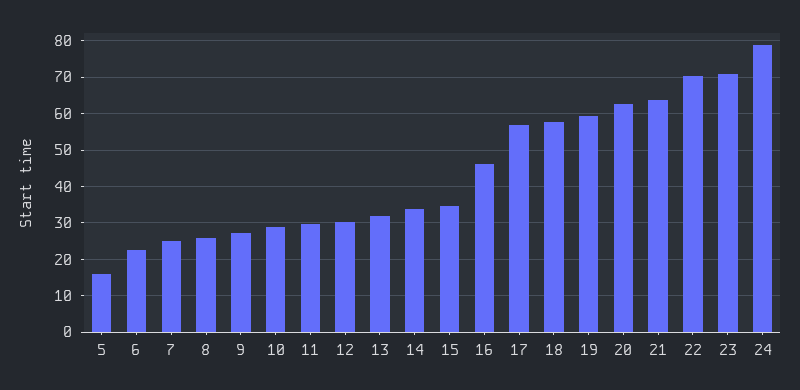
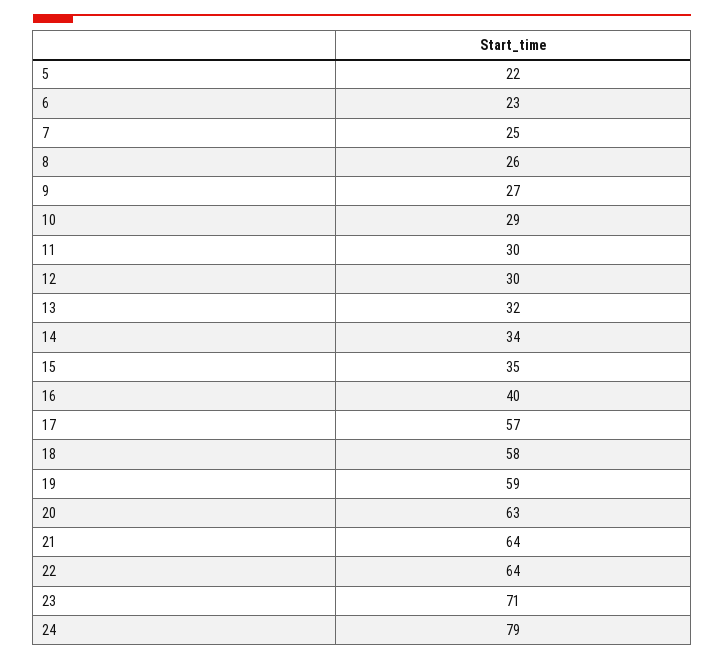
  {
-   "5": 16,
+   "5": 22,
    "6": 23,
    "7": 25,
    "8": 26,
    "9": 27,
    "10": 29,
    "11": 30,
    "12": 30,
    "13": 32,
    "14": 34,
    "15": 35,
-   "16": 46,
+   "16": 40,
    "17": 57,
    "18": 58,
    "19": 59,
    "20": 63,
    "21": 64,
-   "22": 70,
+   "22": 64,
    "23": 71,
    "24": 79
  }

